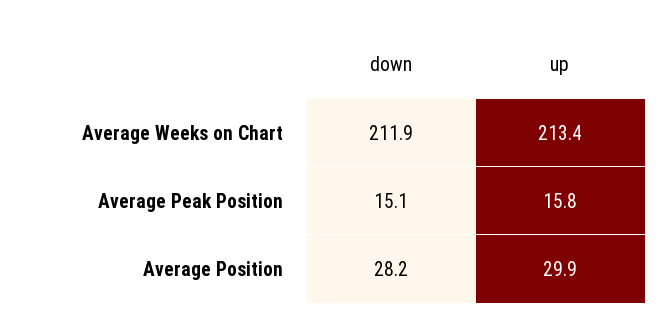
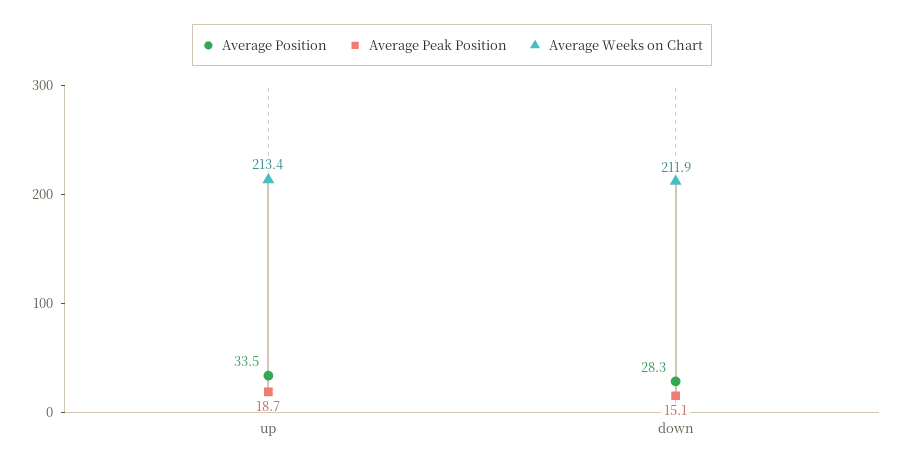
  {
    "Average Weeks on Chart": {
      "down": 211.9,
      "up": 213.4
    },
    "Average Peak Position": {
      "down": 15.1,
-     "up": 15.8
+     "up": 18.7
    },
    "Average Position": {
-     "down": 28.2,
+     "down": 28.3,
-     "up": 29.9
+     "up": 33.5
    }
  }

